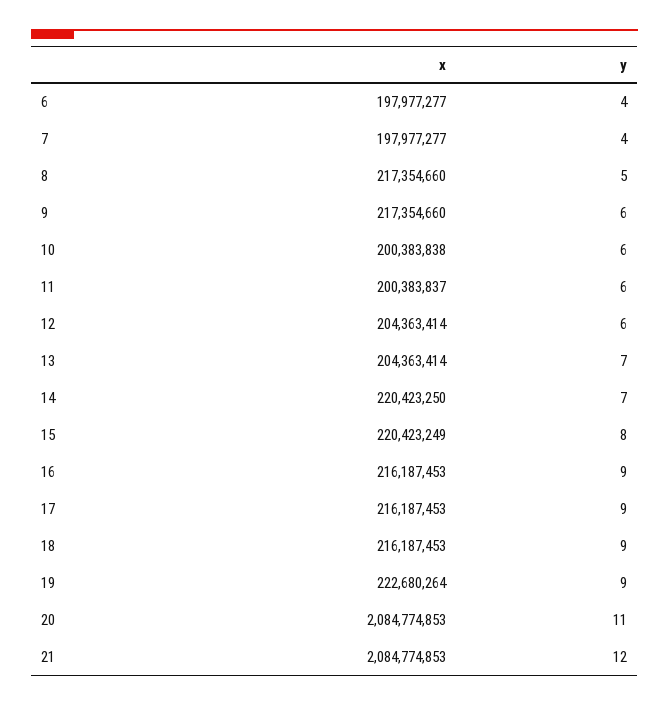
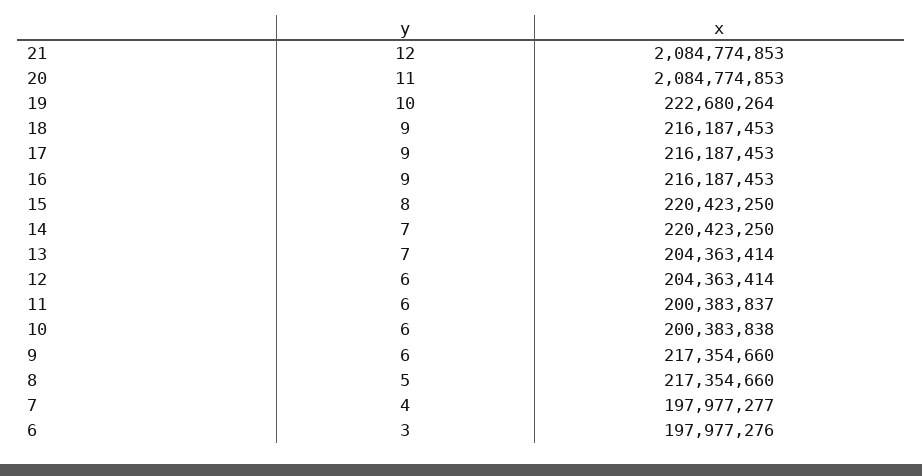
  {
    "x": {
-     "6": 197977277,
+     "6": 197977276,
      "7": 197977277,
      "8": 217354660,
      "9": 217354660,
      "10": 200383838,
      "11": 200383837,
      "12": 204363414,
      "13": 204363414,
      "14": 220423250,
-     "15": 220423249,
+     "15": 220423250,
      "16": 216187453,
      "17": 216187453,
      "18": 216187453,
      "19": 222680264,
      "20": 2084774853,
      "21": 2084774853
    },
    "y": {
-     "6": 4,
+     "6": 3,
      "7": 4,
      "8": 5,
      "9": 6,
      "10": 6,
      "11": 6,
      "12": 6,
      "13": 7,
      "14": 7,
      "15": 8,
      "16": 9,
      "17": 9,
      "18": 9,
-     "19": 9,
+     "19": 10,
      "20": 11,
      "21": 12
    }
  }

